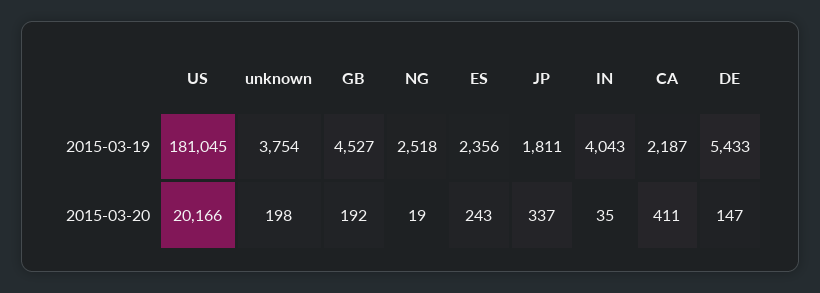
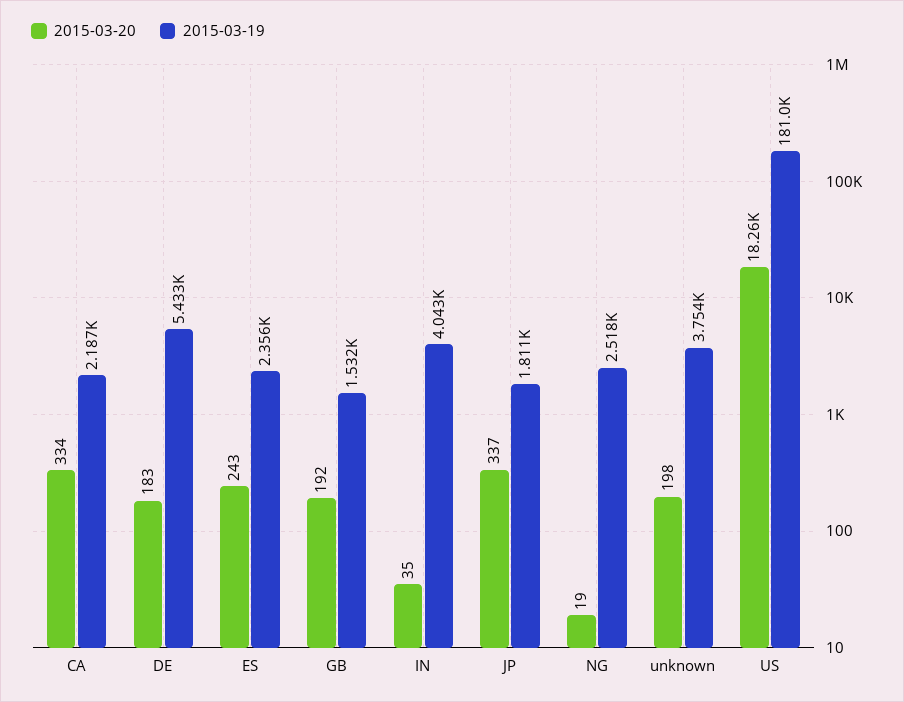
  {
    "2015-03-19": {
      "US": 181045,
      "unknown": 3754,
-     "GB": 4527,
+     "GB": 1532,
      "NG": 2518,
      "ES": 2356,
      "JP": 1811,
      "IN": 4043,
      "CA": 2187,
      "DE": 5433
    },
    "2015-03-20": {
-     "US": 20166,
+     "US": 18260,
      "unknown": 198,
      "GB": 192,
      "NG": 19,
      "ES": 243,
      "JP": 337,
      "IN": 35,
-     "CA": 411,
+     "CA": 334,
-     "DE": 147
+     "DE": 183
    }
  }

